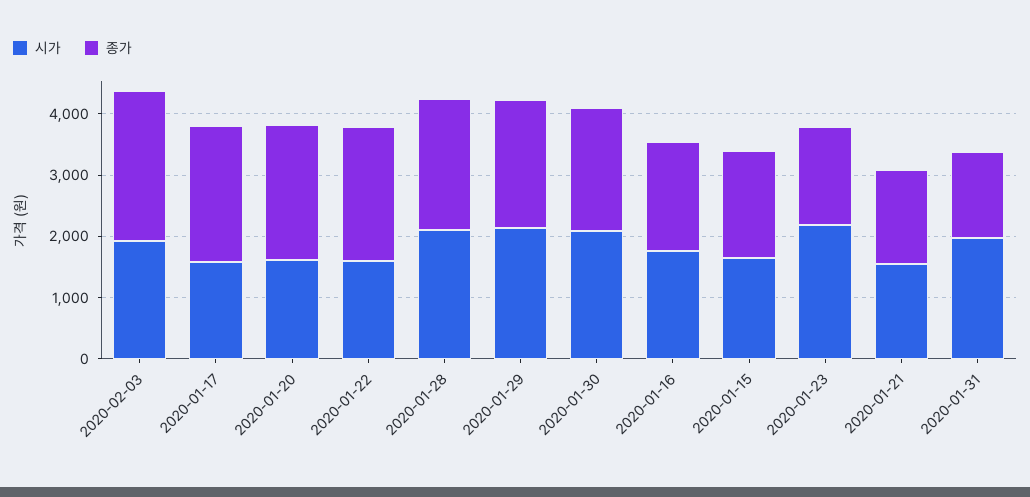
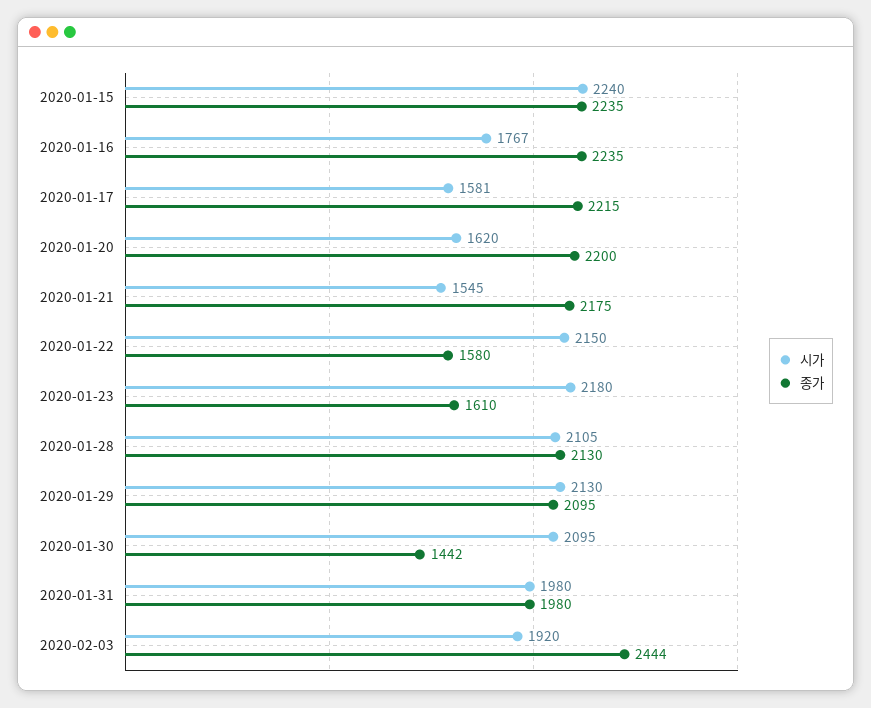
  {
    "시가": {
      "2020-02-03": 1920,
      "2020-01-17": 1581,
      "2020-01-20": 1620,
-     "2020-01-22": 1600,
+     "2020-01-22": 2150,
      "2020-01-28": 2105,
      "2020-01-29": 2130,
      "2020-01-30": 2095,
      "2020-01-16": 1767,
-     "2020-01-15": 1600,
+     "2020-01-15": 2240,
      "2020-01-23": 2180,
      "2020-01-21": 1545,
      "2020-01-31": 1980
    },
    "종가": {
      "2020-02-03": 2444,
      "2020-01-17": 2215,
      "2020-01-20": 2200,
-     "2020-01-22": 2200,
+     "2020-01-22": 1580,
      "2020-01-28": 2130,
      "2020-01-29": 2095,
-     "2020-01-30": 2000,
+     "2020-01-30": 1442,
-     "2020-01-16": 1800,
+     "2020-01-16": 2235,
-     "2020-01-15": 1800,
+     "2020-01-15": 2235,
      "2020-01-23": 1610,
-     "2020-01-21": 1600,
+     "2020-01-21": 2175,
-     "2020-01-31": 1400
+     "2020-01-31": 1980
    }
  }

